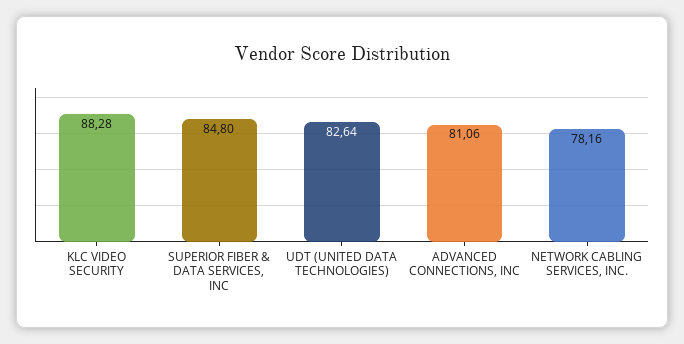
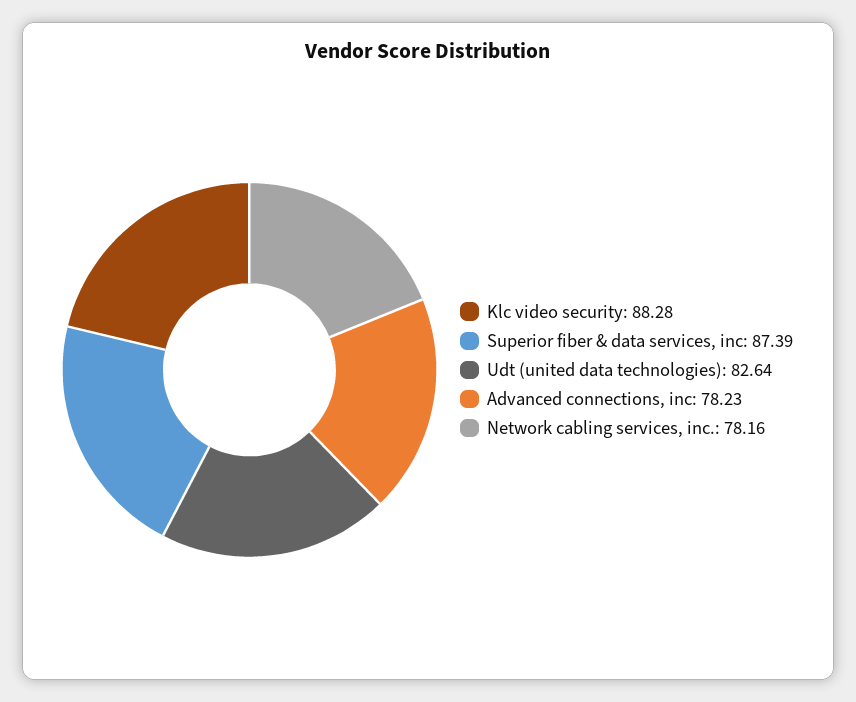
  {
    "KLC VIDEO SECURITY": 88.28,
-   "SUPERIOR FIBER & DATA SERVICES, INC": 84.8,
+   "SUPERIOR FIBER & DATA SERVICES, INC": 87.39,
    "UDT (UNITED DATA TECHNOLOGIES)": 82.64,
-   "ADVANCED CONNECTIONS, INC": 81.06,
+   "ADVANCED CONNECTIONS, INC": 78.23,
    "NETWORK CABLING SERVICES, INC.": 78.16
  }

